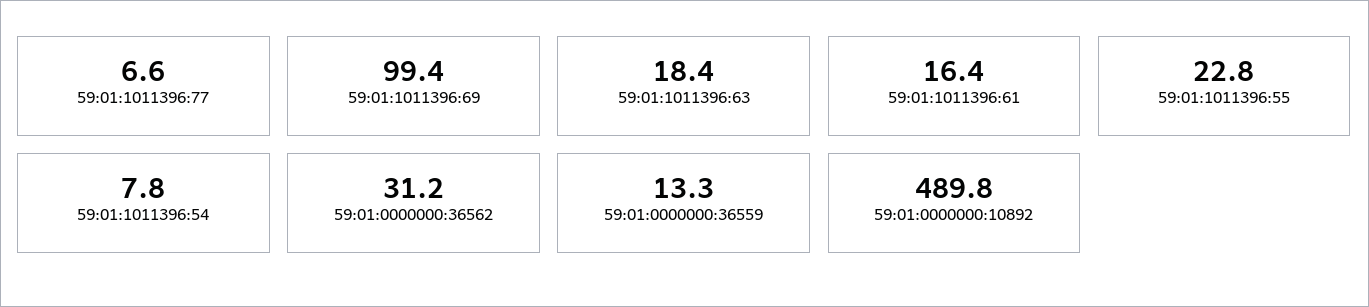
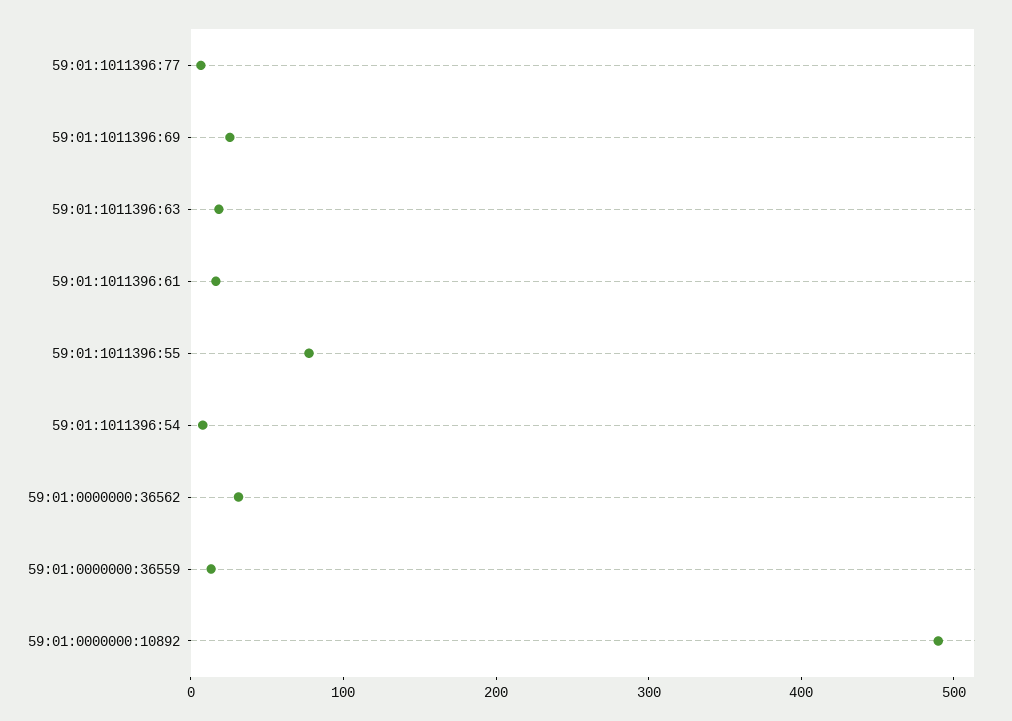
  {
    "59:01:1011396:77": 6.6,
-   "59:01:1011396:69": 99.4,
+   "59:01:1011396:69": 20,
    "59:01:1011396:63": 18.4,
    "59:01:1011396:61": 16.4,
-   "59:01:1011396:55": 22.8,
+   "59:01:1011396:55": 80,
    "59:01:1011396:54": 7.8,
    "59:01:0000000:36562": 31.2,
    "59:01:0000000:36559": 13.3,
    "59:01:0000000:10892": 489.8
  }

